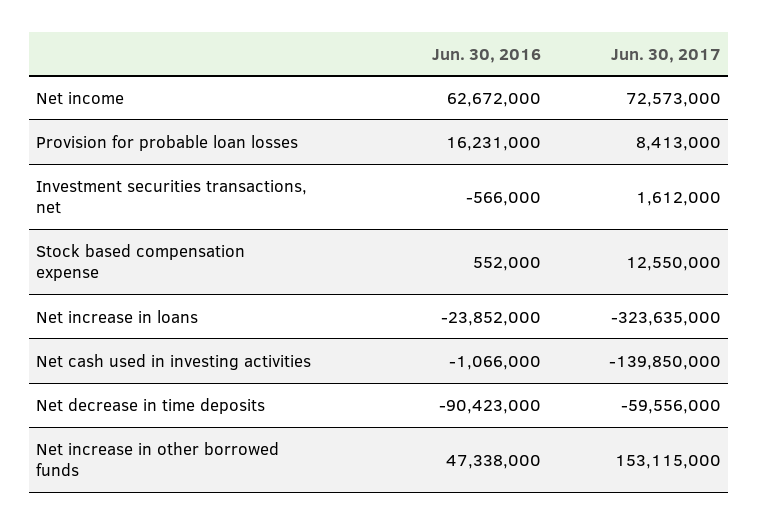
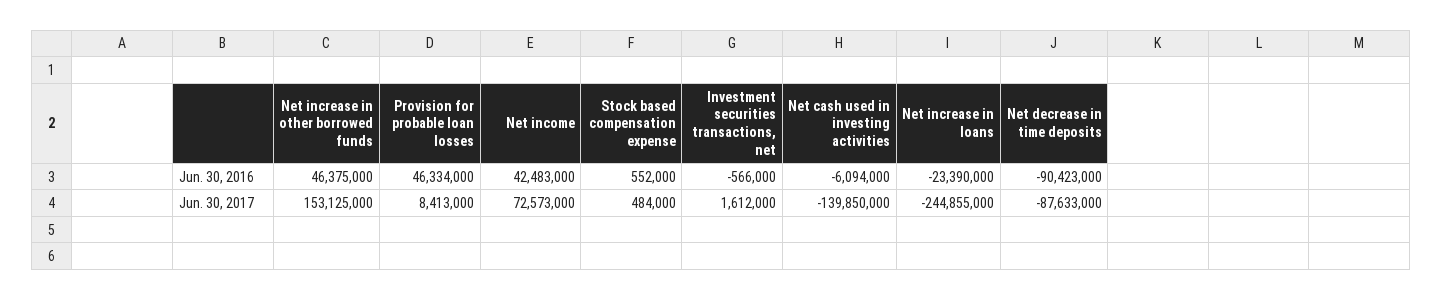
  {
    "Jun. 30, 2016": {
-     "Net income": 62672000,
+     "Net income": 42483000,
-     "Provision for probable loan losses": 16231000,
+     "Provision for probable loan losses": 46334000,
      "Investment securities transactions, net": -566000,
      "Stock based compensation expense": 552000,
-     "Net increase in loans": -23852000,
+     "Net increase in loans": -23390000,
-     "Net cash used in investing activities": -1066000,
+     "Net cash used in investing activities": -6094000,
      "Net decrease in time deposits": -90423000,
-     "Net increase in other borrowed funds": 47338000
+     "Net increase in other borrowed funds": 46375000
    },
    "Jun. 30, 2017": {
      "Net income": 72573000,
      "Provision for probable loan losses": 8413000,
      "Investment securities transactions, net": 1612000,
-     "Stock based compensation expense": 12550000,
+     "Stock based compensation expense": 484000,
-     "Net increase in loans": -323635000,
+     "Net increase in loans": -244855000,
      "Net cash used in investing activities": -139850000,
-     "Net decrease in time deposits": -59556000,
+     "Net decrease in time deposits": -87633000,
-     "Net increase in other borrowed funds": 153115000
+     "Net increase in other borrowed funds": 153125000
    }
  }

